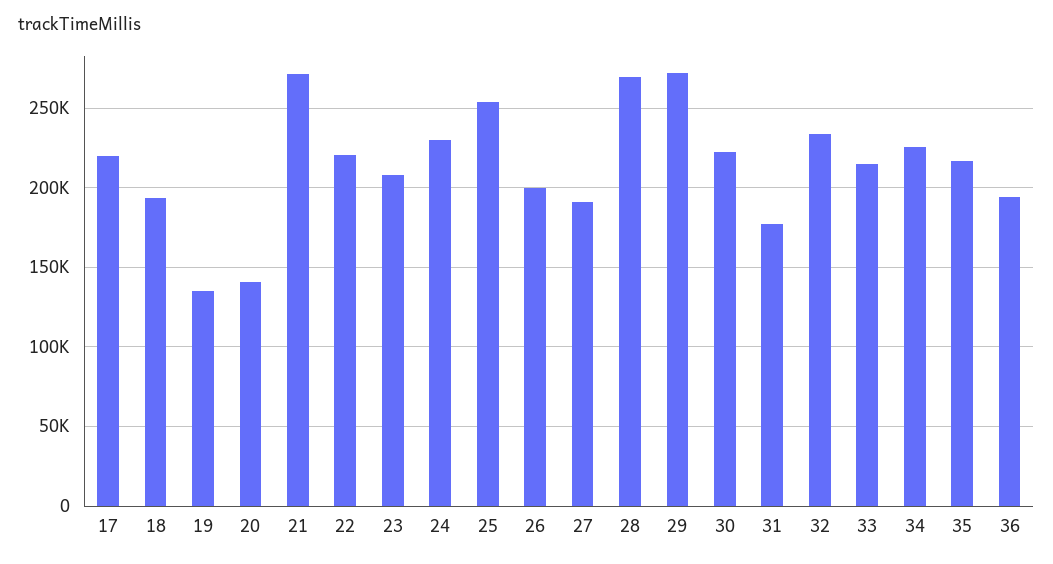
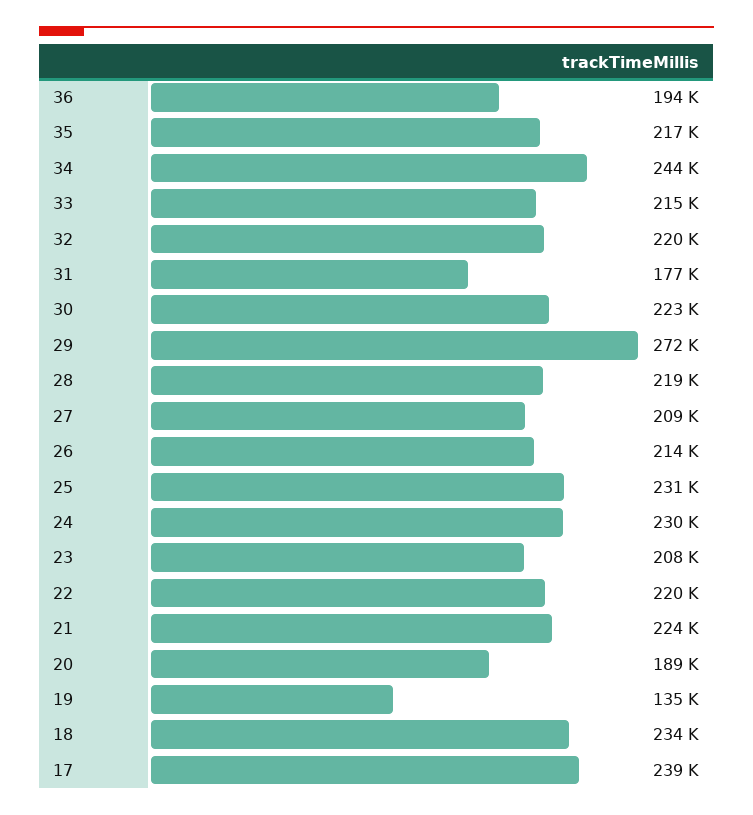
  {
-   "17": 220000,
+   "17": 239000,
-   "18": 195000,
+   "18": 234000,
    "19": 135000,
-   "20": 140000,
+   "20": 189000,
-   "21": 270000,
+   "21": 224000,
    "22": 220000,
    "23": 208000,
    "24": 230000,
-   "25": 255000,
+   "25": 231000,
-   "26": 200000,
+   "26": 214000,
-   "27": 190000,
+   "27": 209000,
-   "28": 270000,
+   "28": 219000,
    "29": 272000,
    "30": 223000,
    "31": 177000,
-   "32": 235000,
+   "32": 220000,
    "33": 215000,
-   "34": 225000,
+   "34": 244000,
    "35": 217000,
    "36": 194000
  }

